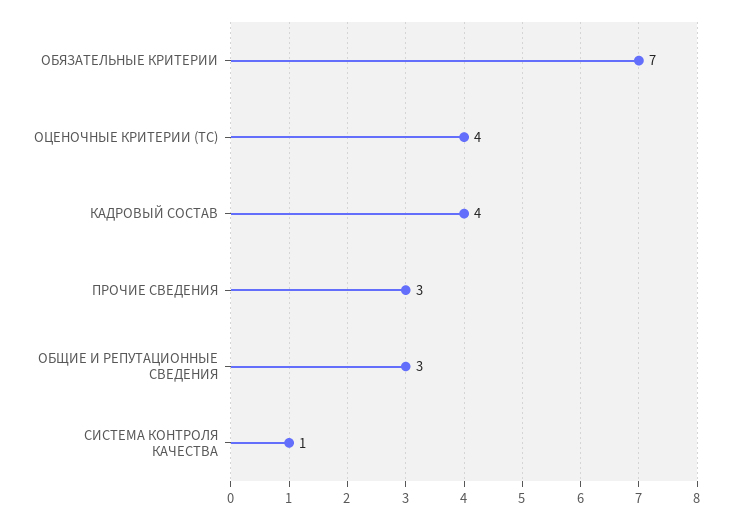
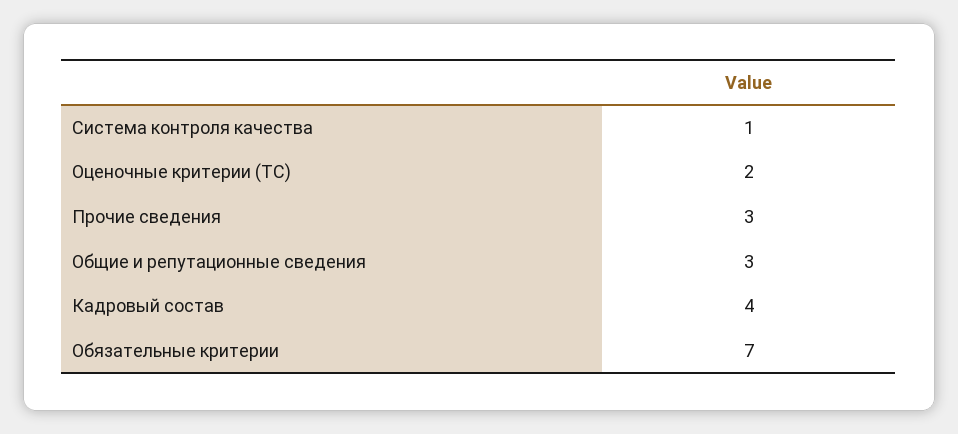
  {
    "ОБЯЗАТЕЛЬНЫЕ КРИТЕРИИ": 7,
-   "ОЦЕНОЧНЫЕ КРИТЕРИИ (ТС)": 4,
+   "ОЦЕНОЧНЫЕ КРИТЕРИИ (ТС)": 2,
    "КАДРОВЫЙ СОСТАВ": 4,
    "ПРОЧИЕ СВЕДЕНИЯ": 3,
    "ОБЩИЕ И РЕПУТАЦИОННЫЕ СВЕДЕНИЯ": 3,
    "СИСТЕМА КОНТРОЛЯ КАЧЕСТВА": 1
  }

